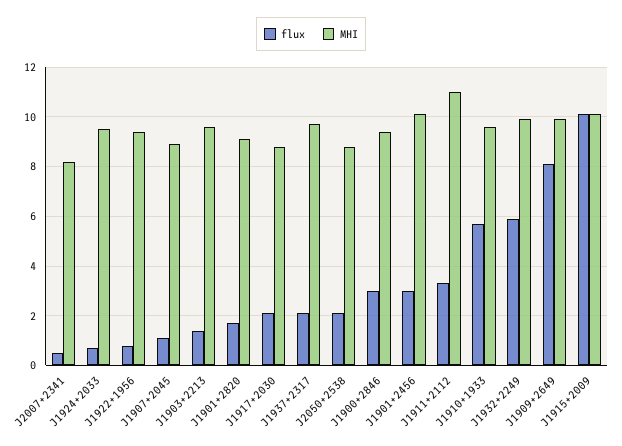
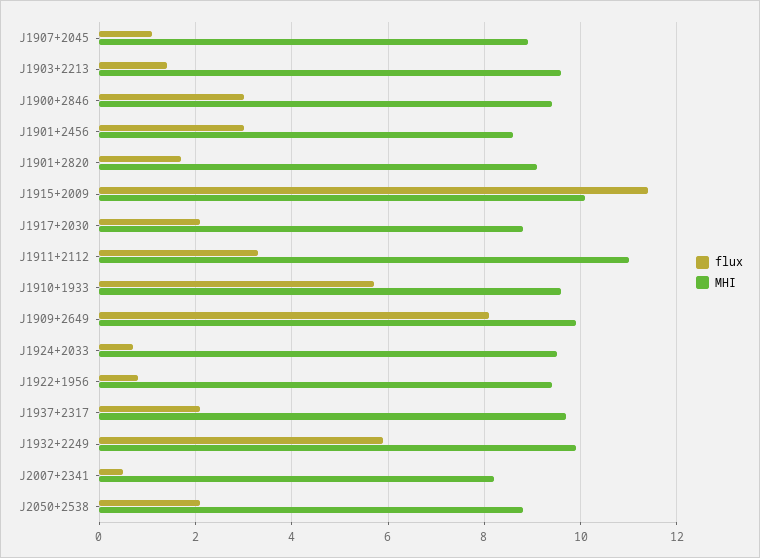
  {
    "flux": {
      "J2007+2341": 0.5,
      "J1924+2033": 0.5,
      "J1922+1956": 1,
      "J1907+2045": 1,
      "J1903+2213": 1.5,
      "J1901+2820": 1.5,
      "J1917+2030": 2,
      "J1937+2317": 2,
      "J2050+2538": 2,
      "J1900+2846": 3,
      "J1901+2456": 3,
      "J1911+2112": 3.5,
      "J1910+1933": 5.5,
      "J1932+2249": 6,
      "J1909+2649": 8,
-     "J1915+2009": 10
+     "J1915+2009": 11.5
    },
    "MHI": {
      "J2007+2341": 8,
      "J1924+2033": 9.5,
      "J1922+1956": 9.5,
      "J1907+2045": 9,
      "J1903+2213": 9.5,
      "J1901+2820": 9,
      "J1917+2030": 9,
      "J1937+2317": 9.5,
      "J2050+2538": 9,
      "J1900+2846": 9.5,
-     "J1901+2456": 10,
+     "J1901+2456": 8.5,
      "J1911+2112": 11,
      "J1910+1933": 9.5,
      "J1932+2249": 10,
      "J1909+2649": 10,
      "J1915+2009": 10
    }
  }

